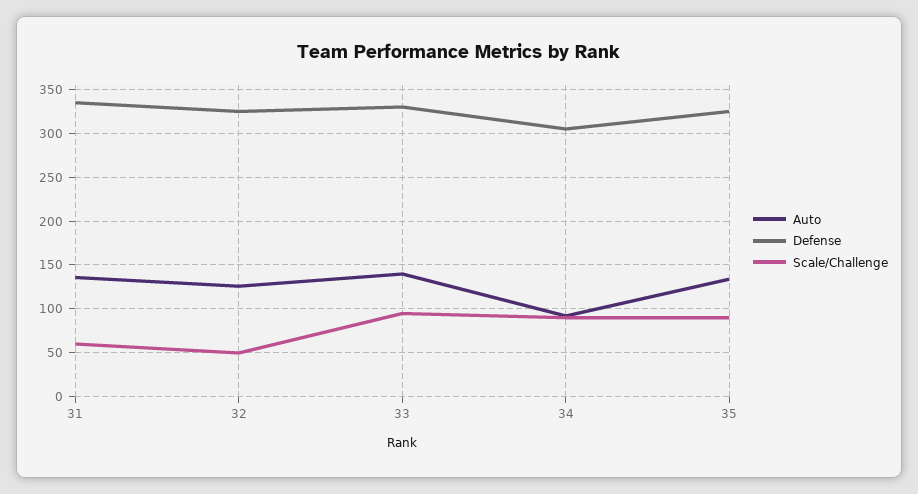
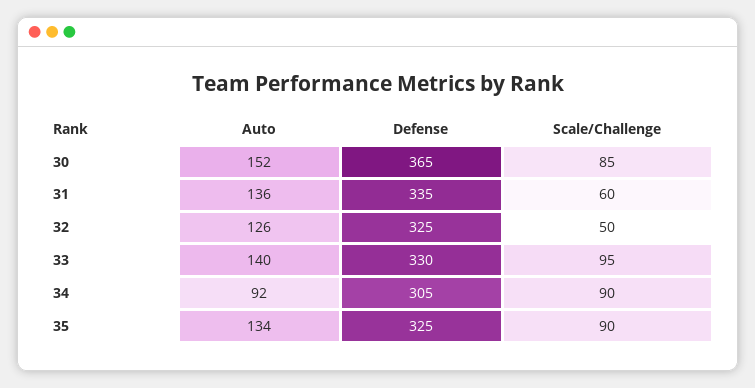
  {
    "Auto": {
      "31": 136,
      "32": 126,
      "33": 140,
      "34": 92,
-     "35": 134
+     "35": 134,
+     "30": 152
    },
    "Defense": {
      "31": 335,
      "32": 325,
      "33": 330,
      "34": 305,
-     "35": 325
+     "35": 325,
+     "30": 365
    },
    "Scale/Challenge": {
      "31": 60,
      "32": 50,
      "33": 95,
      "34": 90,
-     "35": 90
+     "35": 90,
+     "30": 85
    }
  }

